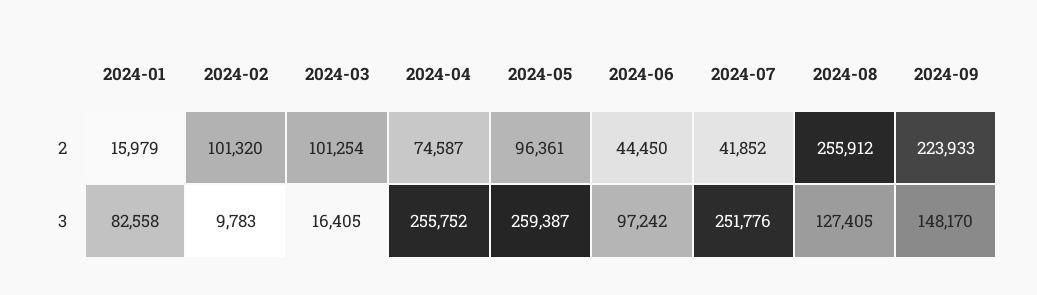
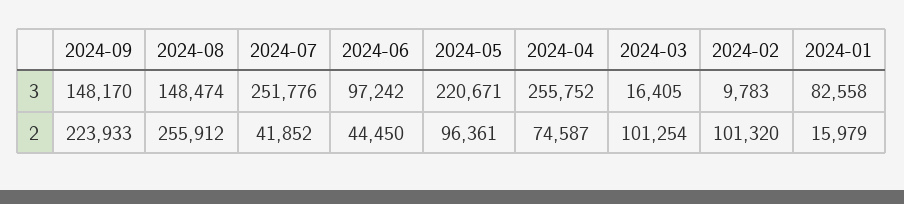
  {
    "2024-01": {
      "2": 15979,
      "3": 82558
    },
    "2024-02": {
      "2": 101320,
      "3": 9783
    },
    "2024-03": {
      "2": 101254,
      "3": 16405
    },
    "2024-04": {
      "2": 74587,
      "3": 255752
    },
    "2024-05": {
      "2": 96361,
-     "3": 259387
+     "3": 220671
    },
    "2024-06": {
      "2": 44450,
      "3": 97242
    },
    "2024-07": {
      "2": 41852,
      "3": 251776
    },
    "2024-08": {
      "2": 255912,
-     "3": 127405
+     "3": 148474
    },
    "2024-09": {
      "2": 223933,
      "3": 148170
    }
  }

